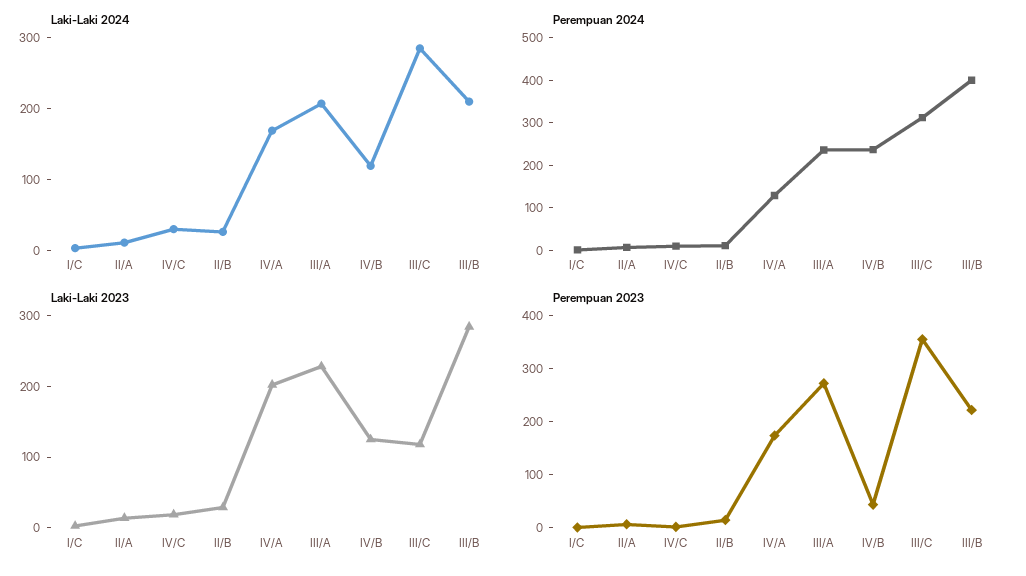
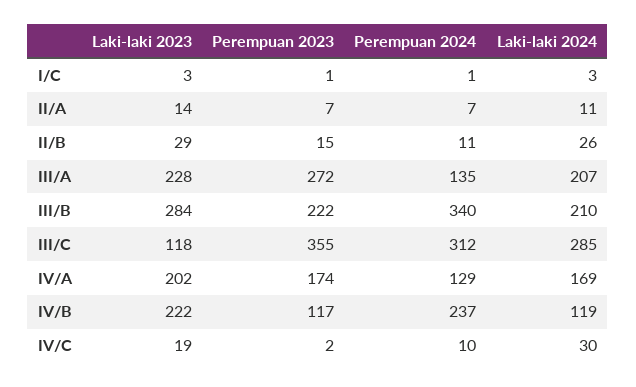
  {
    "Laki-Laki 2024": {
      "I/C": 3,
      "II/A": 11,
      "IV/C": 30,
      "II/B": 26,
      "IV/A": 169,
      "III/A": 207,
      "IV/B": 119,
      "III/C": 285,
      "III/B": 210
    },
    "Perempuan 2024": {
      "I/C": 1,
      "II/A": 7,
      "IV/C": 10,
      "II/B": 11,
      "IV/A": 129,
-     "III/A": 240,
+     "III/A": 135,
      "IV/B": 237,
      "III/C": 312,
-     "III/B": 400
+     "III/B": 340
    },
    "Laki-Laki 2023": {
      "I/C": 3,
      "II/A": 14,
      "IV/C": 19,
      "II/B": 29,
      "IV/A": 202,
      "III/A": 228,
-     "IV/B": 120,
+     "IV/B": 222,
      "III/C": 118,
      "III/B": 284
    },
    "Perempuan 2023": {
      "I/C": 1,
      "II/A": 7,
      "IV/C": 2,
      "II/B": 15,
      "IV/A": 174,
      "III/A": 272,
-     "IV/B": 40,
+     "IV/B": 117,
      "III/C": 355,
      "III/B": 222
    }
  }

